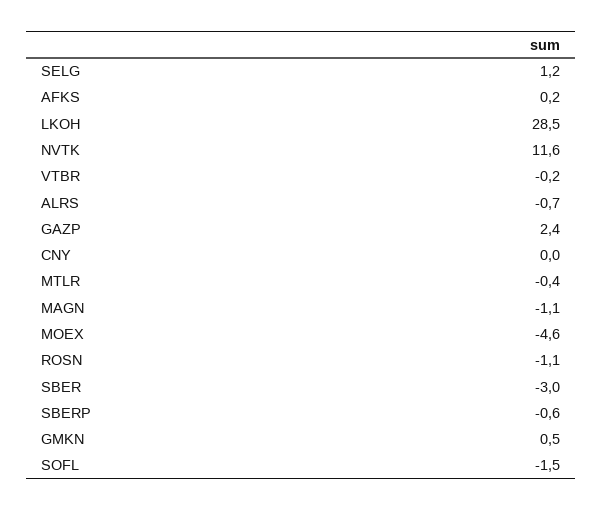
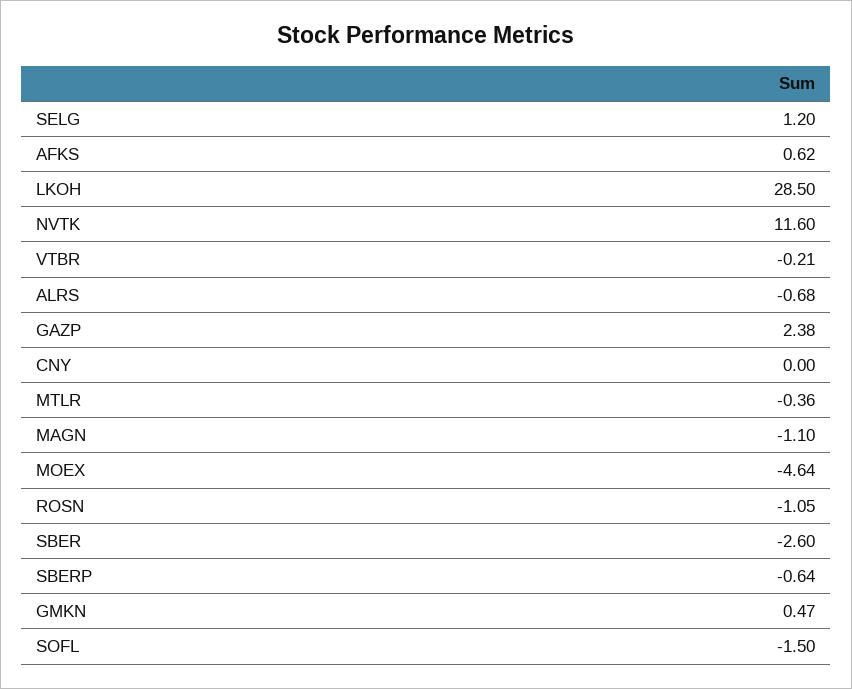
  {
    "SELG": 1.2,
-   "AFKS": 0.2,
+   "AFKS": 0.62,
    "LKOH": 28.5,
    "NVTK": 11.6,
    "VTBR": -0.21,
    "ALRS": -0.68,
    "GAZP": 2.38,
    "CNY": 0,
    "MTLR": -0.36,
    "MAGN": -1.1,
    "MOEX": -4.64,
    "ROSN": -1.05,
-   "SBER": -3,
+   "SBER": -2.6,
    "SBERP": -0.64,
    "GMKN": 0.47,
    "SOFL": -1.5
  }

